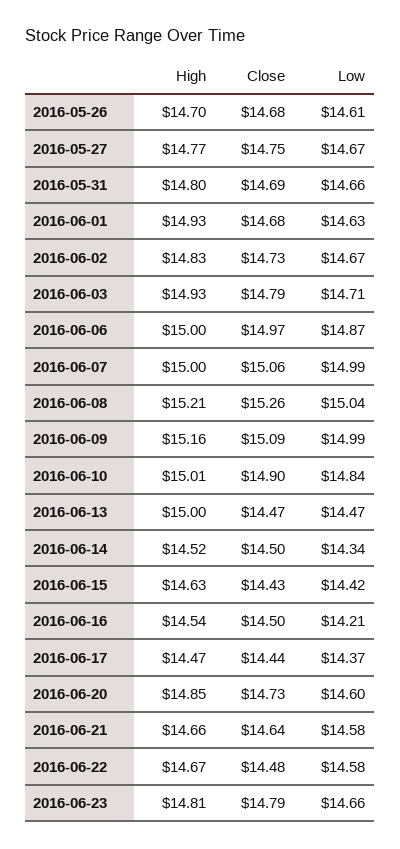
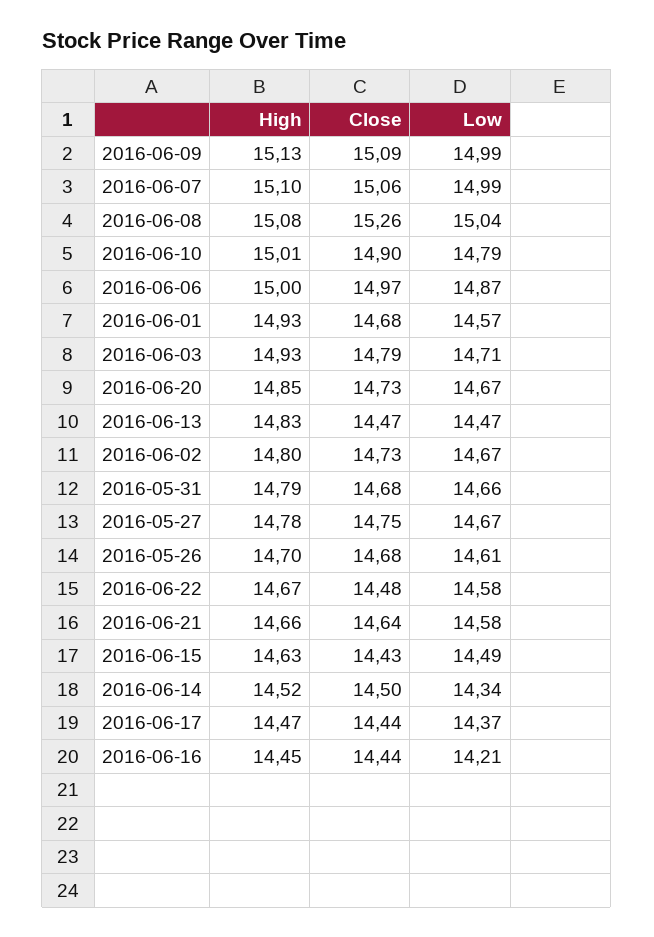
  {
    "High": {
      "2016-05-26": 14.7,
-     "2016-05-27": 14.77,
+     "2016-05-27": 14.78,
-     "2016-05-31": 14.8,
+     "2016-05-31": 14.79,
      "2016-06-01": 14.93,
-     "2016-06-02": 14.83,
+     "2016-06-02": 14.8,
      "2016-06-03": 14.93,
      "2016-06-06": 15,
-     "2016-06-07": 15,
+     "2016-06-07": 15.1,
-     "2016-06-08": 15.21,
+     "2016-06-08": 15.08,
-     "2016-06-09": 15.16,
+     "2016-06-09": 15.13,
      "2016-06-10": 15.01,
-     "2016-06-13": 15,
+     "2016-06-13": 14.83,
      "2016-06-14": 14.52,
      "2016-06-15": 14.63,
-     "2016-06-16": 14.54,
+     "2016-06-16": 14.45,
      "2016-06-17": 14.47,
      "2016-06-20": 14.85,
      "2016-06-21": 14.66,
-     "2016-06-22": 14.67,
+     "2016-06-22": 14.67
-     "2016-06-23": 14.81
    },
    "Close": {
      "2016-05-26": 14.68,
      "2016-05-27": 14.75,
-     "2016-05-31": 14.69,
+     "2016-05-31": 14.68,
      "2016-06-01": 14.68,
      "2016-06-02": 14.73,
      "2016-06-03": 14.79,
      "2016-06-06": 14.97,
      "2016-06-07": 15.06,
      "2016-06-08": 15.26,
      "2016-06-09": 15.09,
      "2016-06-10": 14.9,
      "2016-06-13": 14.47,
      "2016-06-14": 14.5,
      "2016-06-15": 14.43,
-     "2016-06-16": 14.5,
+     "2016-06-16": 14.44,
      "2016-06-17": 14.44,
      "2016-06-20": 14.73,
      "2016-06-21": 14.64,
-     "2016-06-22": 14.48,
+     "2016-06-22": 14.48
-     "2016-06-23": 14.79
    },
    "Low": {
      "2016-05-26": 14.61,
      "2016-05-27": 14.67,
      "2016-05-31": 14.66,
-     "2016-06-01": 14.63,
+     "2016-06-01": 14.57,
      "2016-06-02": 14.67,
      "2016-06-03": 14.71,
      "2016-06-06": 14.87,
      "2016-06-07": 14.99,
      "2016-06-08": 15.04,
      "2016-06-09": 14.99,
-     "2016-06-10": 14.84,
+     "2016-06-10": 14.79,
      "2016-06-13": 14.47,
      "2016-06-14": 14.34,
-     "2016-06-15": 14.42,
+     "2016-06-15": 14.49,
      "2016-06-16": 14.21,
      "2016-06-17": 14.37,
-     "2016-06-20": 14.6,
+     "2016-06-20": 14.67,
      "2016-06-21": 14.58,
-     "2016-06-22": 14.58,
+     "2016-06-22": 14.58
-     "2016-06-23": 14.66
    }
  }

